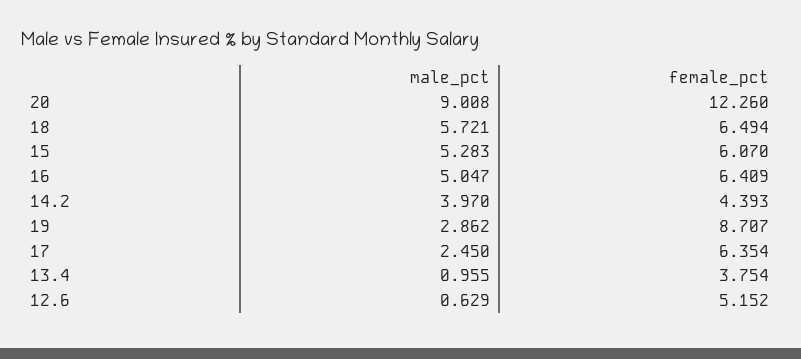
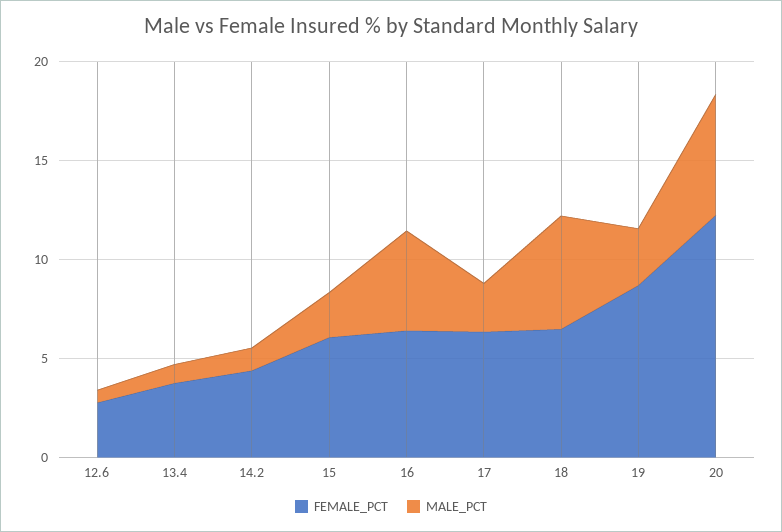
  {
    "male_pct": {
-     "20": 9.008,
+     "20": 6,
      "18": 5.721,
-     "15": 5.283,
+     "15": 2,
      "16": 5.047,
-     "14.2": 3.97,
+     "14.2": 1,
      "19": 2.862,
      "17": 2.45,
      "13.4": 0.955,
      "12.6": 0.629
    },
    "female_pct": {
      "20": 12.26,
      "18": 6.494,
      "15": 6.07,
      "16": 6.409,
      "14.2": 4.393,
      "19": 8.707,
      "17": 6.354,
      "13.4": 3.754,
-     "12.6": 5.152
+     "12.6": 3
    }
  }

